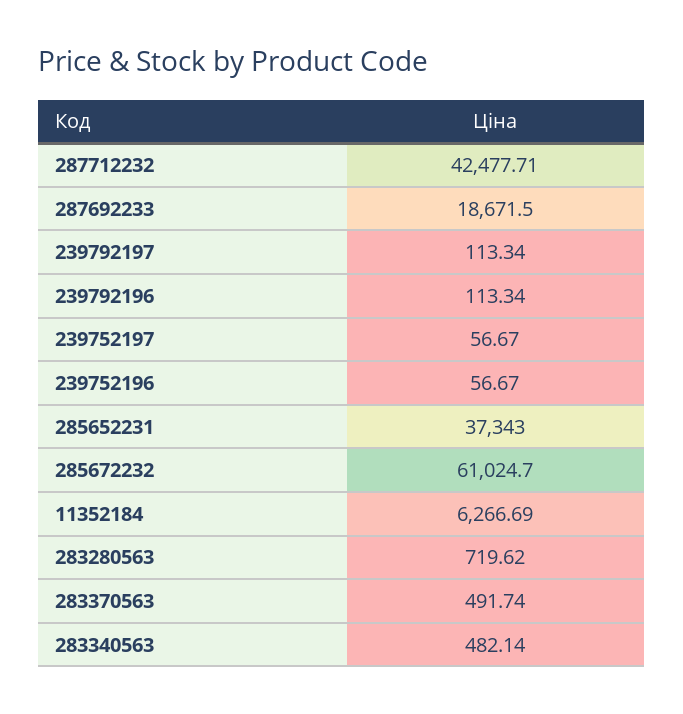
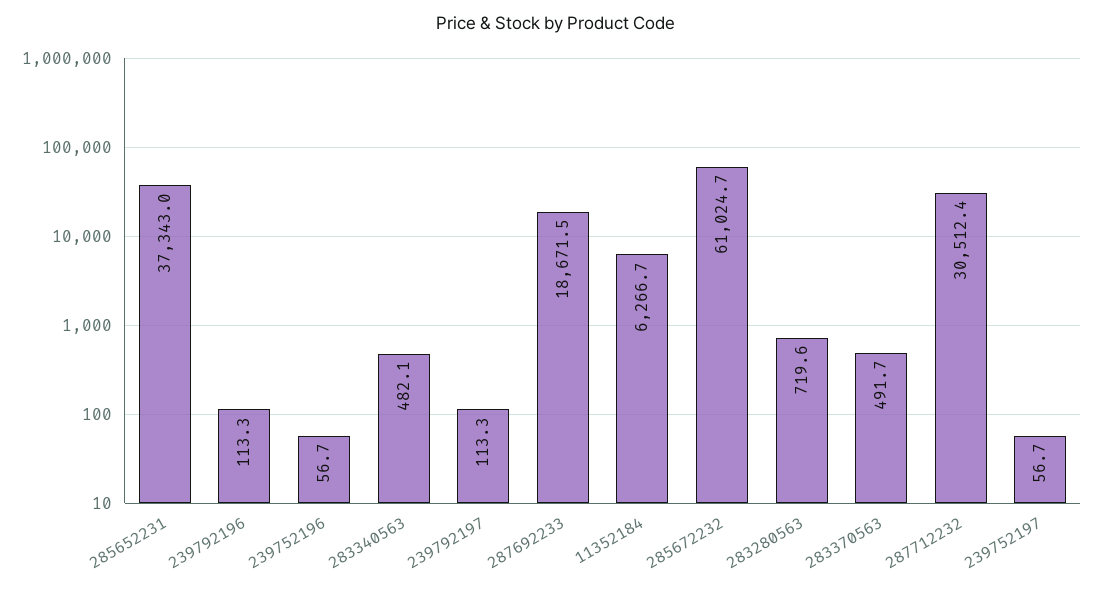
  {
-   "287712232": 42477.71,
+   "287712232": 30512.4,
    "287692233": 18671.5,
    "239792197": 113.34,
    "239792196": 113.34,
    "239752197": 56.67,
    "239752196": 56.67,
    "285652231": 37343,
    "285672232": 61024.7,
    "11352184": 6266.69,
    "283280563": 719.62,
    "283370563": 491.74,
    "283340563": 482.14
  }

